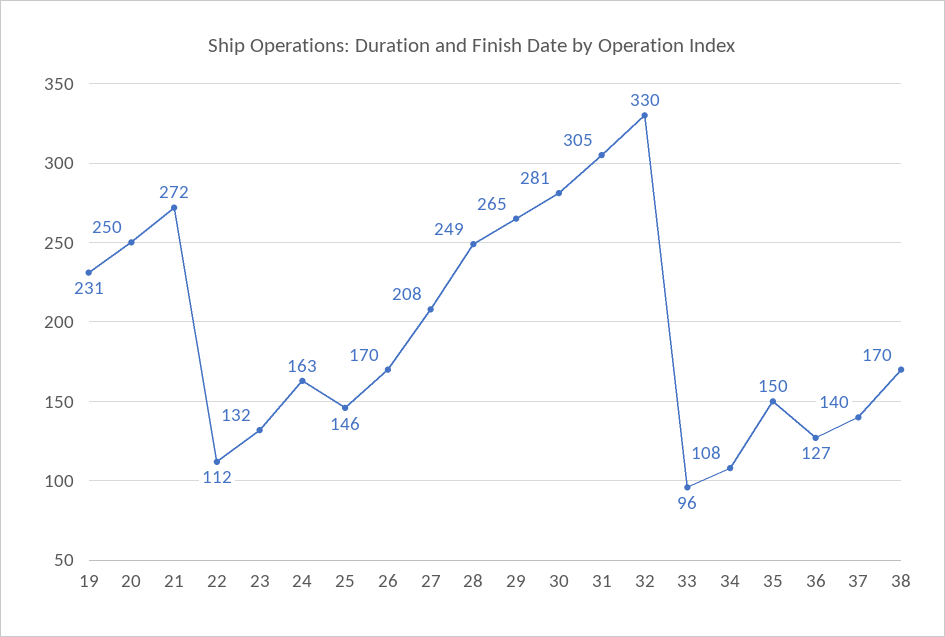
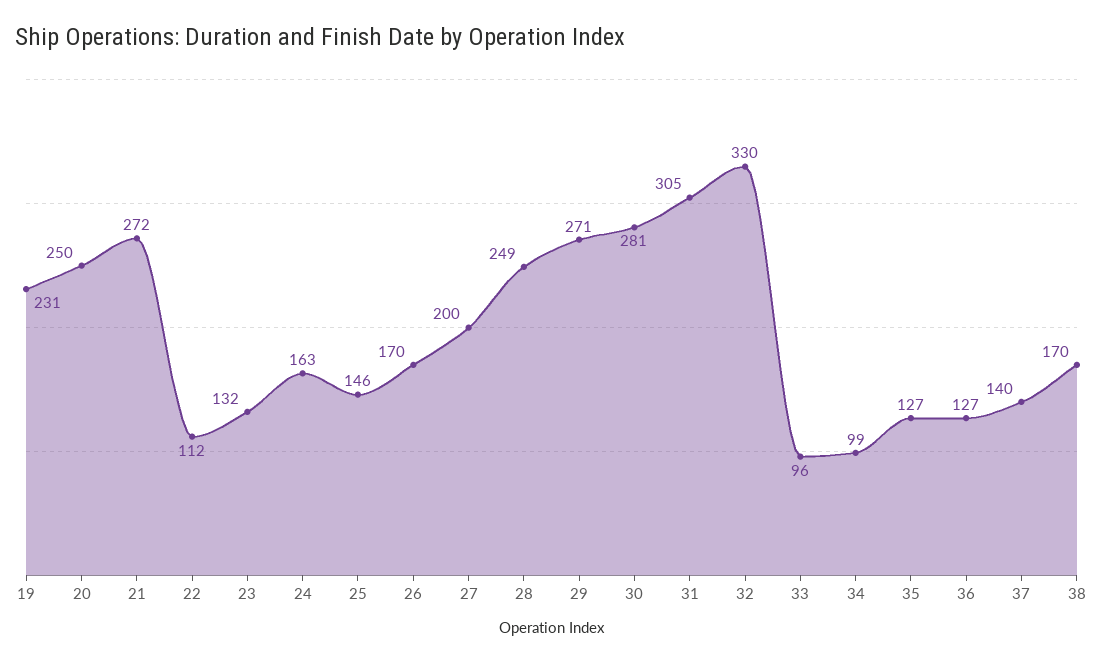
  {
    "19": 231,
    "20": 250,
    "21": 272,
    "22": 112,
    "23": 132,
    "24": 163,
    "25": 146,
    "26": 170,
-   "27": 208,
+   "27": 200,
    "28": 249,
-   "29": 265,
+   "29": 271,
    "30": 281,
    "31": 305,
    "32": 330,
    "33": 96,
-   "34": 108,
+   "34": 99,
-   "35": 150,
+   "35": 127,
    "36": 127,
    "37": 140,
    "38": 170
  }

